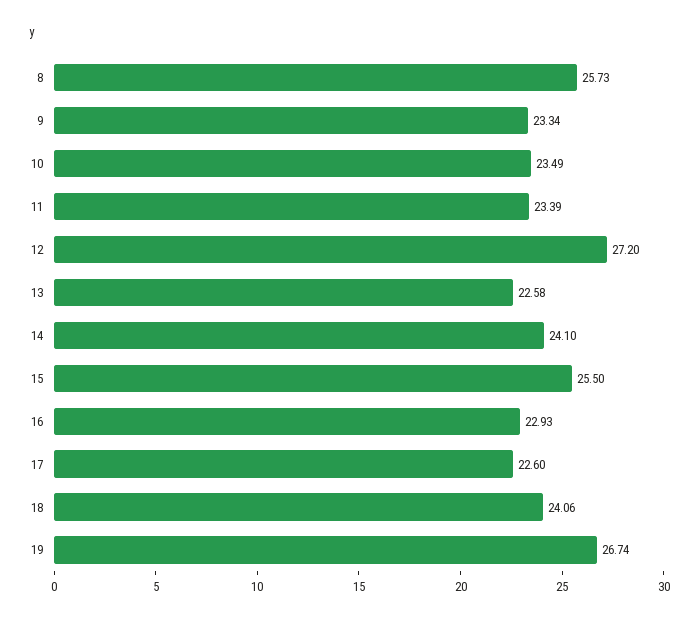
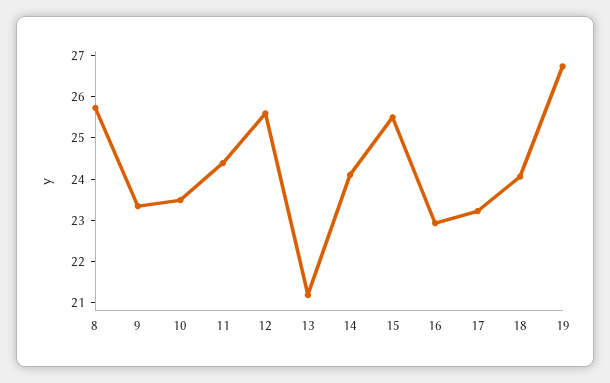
  {
    "8": 25.73,
    "9": 23.34,
    "10": 23.49,
-   "11": 23.39,
+   "11": 24.4,
-   "12": 27.2,
+   "12": 25.6,
-   "13": 22.58,
+   "13": 21.2,
    "14": 24.1,
    "15": 25.5,
    "16": 22.93,
-   "17": 22.6,
+   "17": 23.2,
    "18": 24.06,
    "19": 26.74
  }

